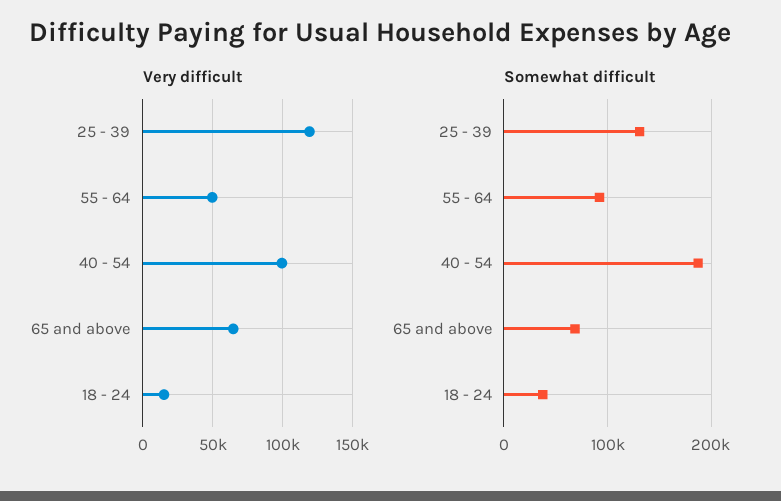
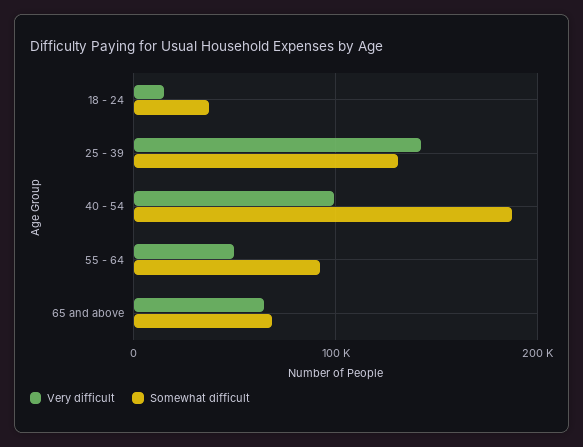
  {
    "Very difficult": {
-     "25 - 39": 120000,
+     "25 - 39": 140000,
      "55 - 64": 50000,
      "40 - 54": 100000,
      "65 and above": 65000,
      "18 - 24": 15000
    },
    "Somewhat difficult": {
      "25 - 39": 130000,
      "55 - 64": 90000,
      "40 - 54": 190000,
      "65 and above": 70000,
      "18 - 24": 40000
    }
  }

